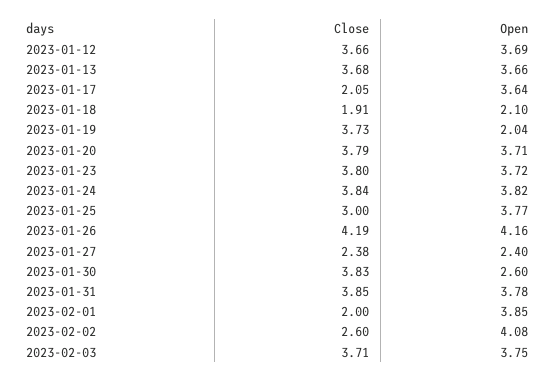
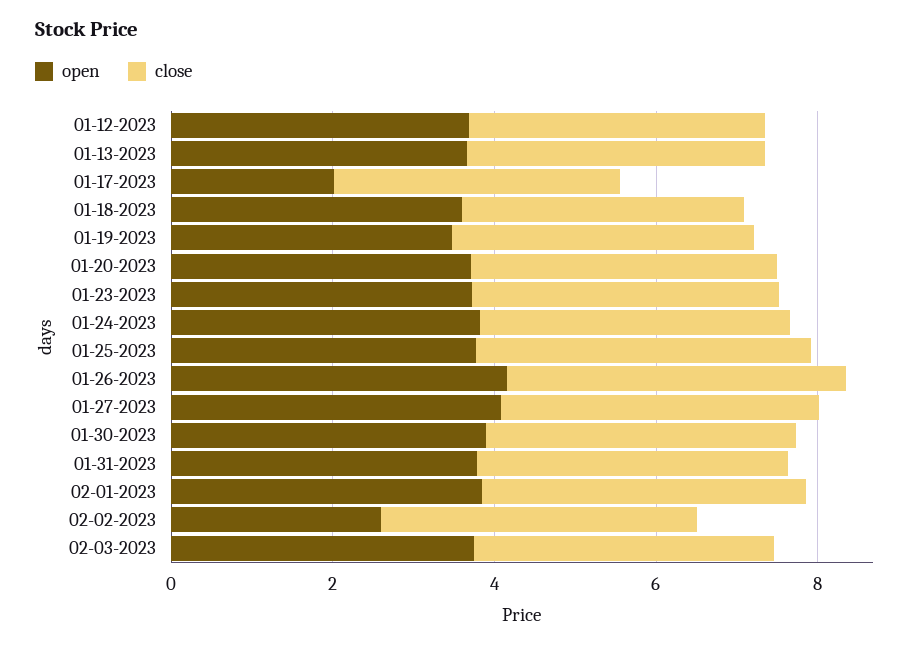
  {
    "Close": {
      "2023-01-12": 3.66,
      "2023-01-13": 3.68,
-     "2023-01-17": 2.05,
+     "2023-01-17": 3.5,
-     "2023-01-18": 1.91,
+     "2023-01-18": 3.5,
      "2023-01-19": 3.73,
      "2023-01-20": 3.79,
      "2023-01-23": 3.8,
      "2023-01-24": 3.84,
-     "2023-01-25": 3,
+     "2023-01-25": 4,
      "2023-01-26": 4.19,
-     "2023-01-27": 2.38,
+     "2023-01-27": 4,
      "2023-01-30": 3.83,
      "2023-01-31": 3.85,
-     "2023-02-01": 2,
+     "2023-02-01": 4,
-     "2023-02-02": 2.6,
+     "2023-02-02": 4,
      "2023-02-03": 3.71
    },
    "Open": {
      "2023-01-12": 3.69,
      "2023-01-13": 3.66,
-     "2023-01-17": 3.64,
+     "2023-01-17": 2,
-     "2023-01-18": 2.1,
+     "2023-01-18": 3.5,
-     "2023-01-19": 2.04,
+     "2023-01-19": 3.5,
      "2023-01-20": 3.71,
      "2023-01-23": 3.72,
      "2023-01-24": 3.82,
      "2023-01-25": 3.77,
      "2023-01-26": 4.16,
-     "2023-01-27": 2.4,
+     "2023-01-27": 4,
-     "2023-01-30": 2.6,
+     "2023-01-30": 4,
      "2023-01-31": 3.78,
      "2023-02-01": 3.85,
-     "2023-02-02": 4.08,
+     "2023-02-02": 2.5,
      "2023-02-03": 3.75
    }
  }

